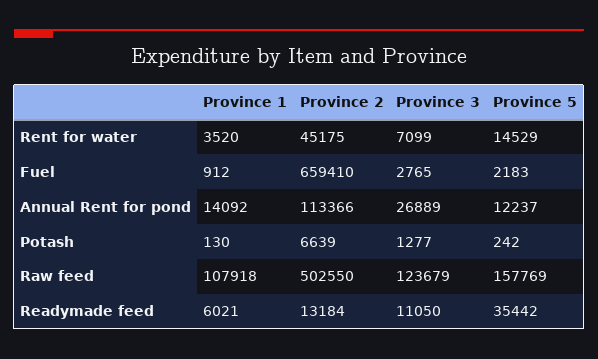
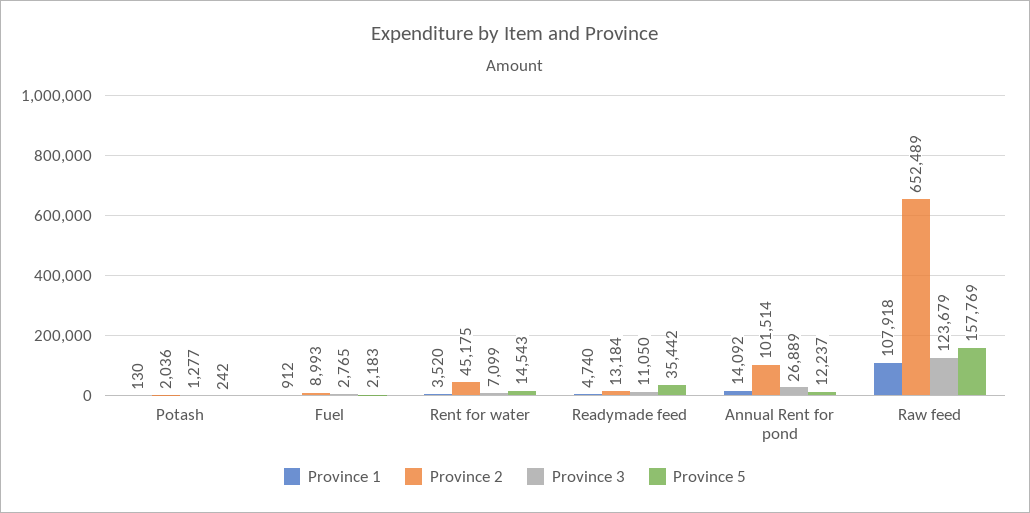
  {
    "Province 1": {
      "Rent for water": 3520,
      "Fuel": 912,
      "Annual Rent for pond": 14092,
      "Potash": 130,
      "Raw feed": 107918,
-     "Readymade feed": 6021
+     "Readymade feed": 4740
    },
    "Province 2": {
      "Rent for water": 45175,
-     "Fuel": 659410,
+     "Fuel": 8993,
-     "Annual Rent for pond": 113366,
+     "Annual Rent for pond": 101514,
-     "Potash": 6639,
+     "Potash": 2036,
-     "Raw feed": 502550,
+     "Raw feed": 652489,
      "Readymade feed": 13184
    },
    "Province 3": {
      "Rent for water": 7099,
      "Fuel": 2765,
      "Annual Rent for pond": 26889,
      "Potash": 1277,
      "Raw feed": 123679,
      "Readymade feed": 11050
    },
    "Province 5": {
-     "Rent for water": 14529,
+     "Rent for water": 14543,
      "Fuel": 2183,
      "Annual Rent for pond": 12237,
      "Potash": 242,
      "Raw feed": 157769,
      "Readymade feed": 35442
    }
  }

